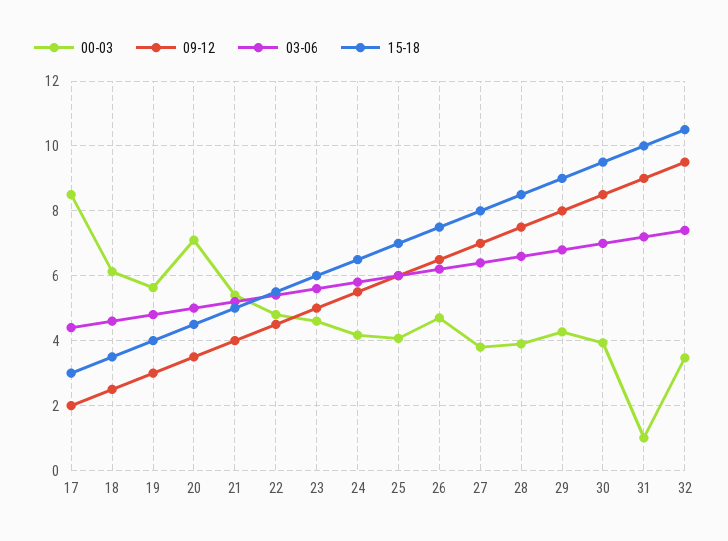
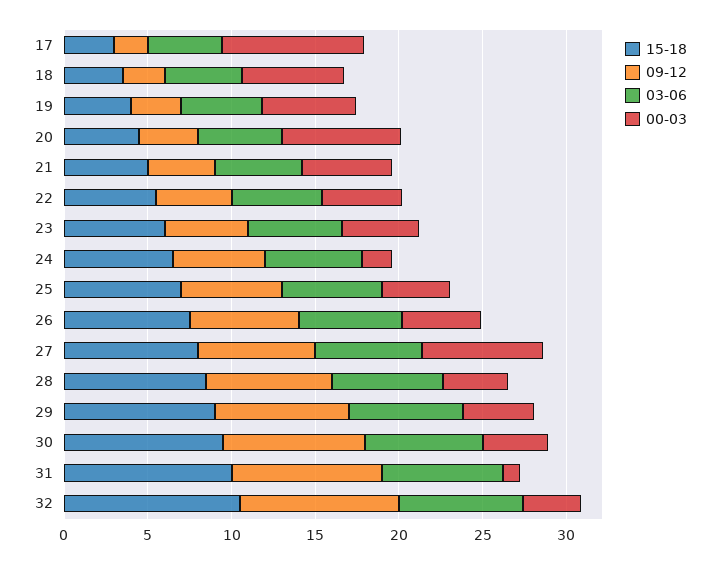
  {
    "00-03": {
      "17": 8.6,
      "18": 6.2,
      "19": 5.6,
      "20": 7.2,
      "21": 5.4,
      "22": 4.8,
      "23": 4.6,
-     "24": 4.2,
+     "24": 2,
      "25": 4,
      "26": 4.8,
-     "27": 3.8,
+     "27": 7,
      "28": 4,
      "29": 4.2,
      "30": 4,
      "31": 1,
      "32": 3.4
    },
    "09-12": {
      "17": 2,
      "18": 2.6,
      "19": 3,
      "20": 3.6,
      "21": 4,
      "22": 4.6,
      "23": 5,
      "24": 5.6,
      "25": 6,
      "26": 6.6,
      "27": 7,
      "28": 7.6,
      "29": 8,
      "30": 8.6,
      "31": 9,
      "32": 9.6
    },
    "03-06": {
      "17": 4.4,
      "18": 4.6,
      "19": 4.8,
      "20": 5,
      "21": 5.2,
      "22": 5.4,
      "23": 5.6,
      "24": 5.8,
      "25": 6,
      "26": 6.2,
      "27": 6.4,
      "28": 6.6,
      "29": 6.8,
      "30": 7,
      "31": 7.2,
      "32": 7.4
    },
    "15-18": {
      "17": 3,
      "18": 3.6,
      "19": 4,
      "20": 4.6,
      "21": 5,
      "22": 5.6,
      "23": 6,
      "24": 6.6,
      "25": 7,
      "26": 7.6,
      "27": 8,
      "28": 8.6,
      "29": 9,
      "30": 9.6,
      "31": 10,
      "32": 10.6
    }
  }

